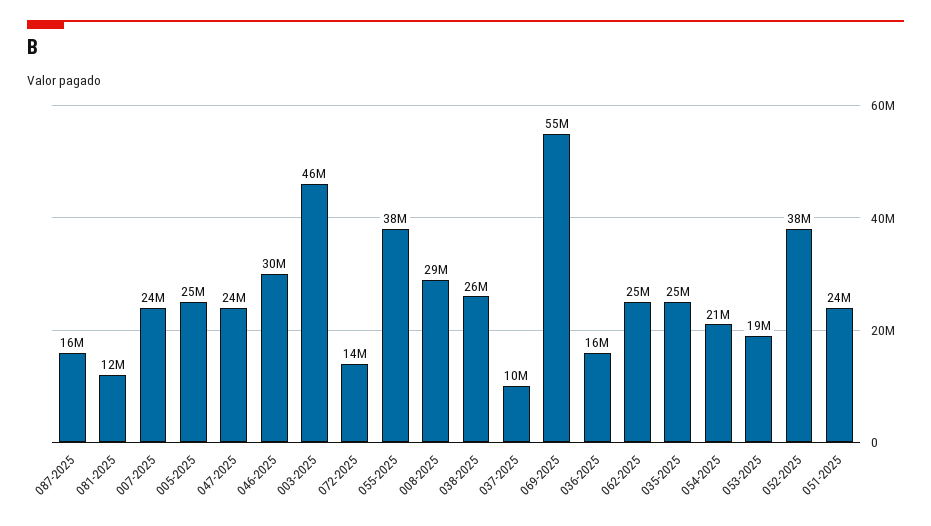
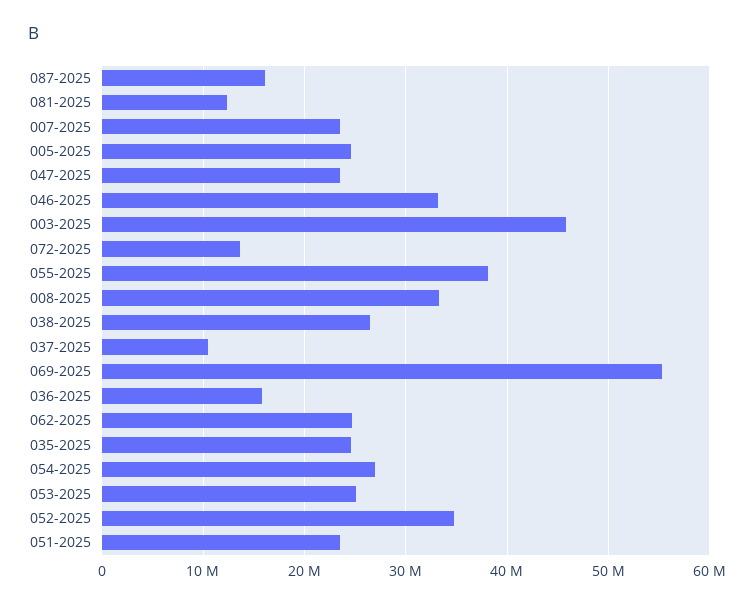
  {
    "087-2025": 16000000,
    "081-2025": 12000000,
    "007-2025": 24000000,
    "005-2025": 25000000,
    "047-2025": 24000000,
-   "046-2025": 30000000,
+   "046-2025": 33000000,
    "003-2025": 46000000,
    "072-2025": 14000000,
    "055-2025": 38000000,
-   "008-2025": 29000000,
+   "008-2025": 33000000,
    "038-2025": 26000000,
    "037-2025": 10000000,
    "069-2025": 55000000,
    "036-2025": 16000000,
    "062-2025": 25000000,
    "035-2025": 25000000,
-   "054-2025": 21000000,
+   "054-2025": 27000000,
-   "053-2025": 19000000,
+   "053-2025": 25000000,
-   "052-2025": 38000000,
+   "052-2025": 35000000,
    "051-2025": 24000000
  }

